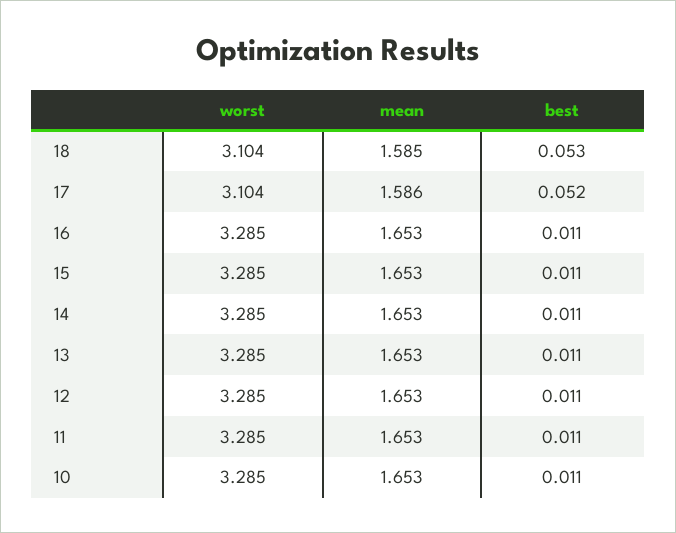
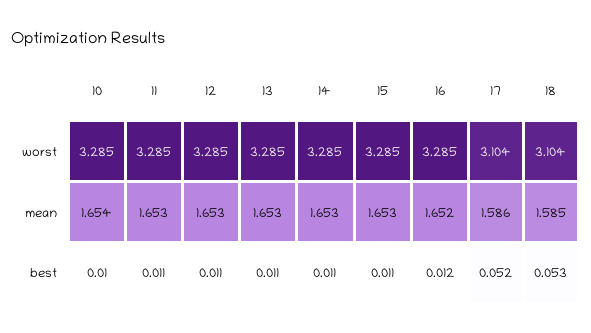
  {
    "worst": {
      "18": 3.104,
      "17": 3.104,
      "16": 3.285,
      "15": 3.285,
      "14": 3.285,
      "13": 3.285,
      "12": 3.285,
      "11": 3.285,
      "10": 3.285
    },
    "mean": {
      "18": 1.585,
      "17": 1.586,
-     "16": 1.653,
+     "16": 1.652,
      "15": 1.653,
      "14": 1.653,
      "13": 1.653,
      "12": 1.653,
      "11": 1.653,
-     "10": 1.653
+     "10": 1.654
    },
    "best": {
      "18": 0.053,
      "17": 0.052,
-     "16": 0.011,
+     "16": 0.012,
      "15": 0.011,
      "14": 0.011,
      "13": 0.011,
      "12": 0.011,
      "11": 0.011,
-     "10": 0.011
+     "10": 0.01
    }
  }

